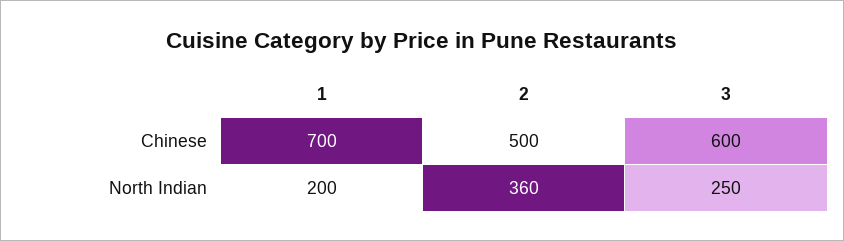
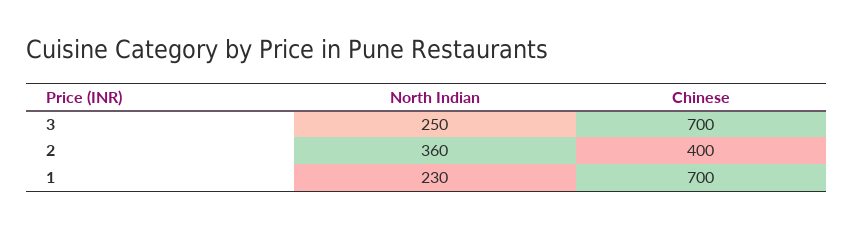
  {
    "1": {
      "Chinese": 700,
-     "North Indian": 200
+     "North Indian": 230
    },
    "2": {
-     "Chinese": 500,
+     "Chinese": 400,
      "North Indian": 360
    },
    "3": {
-     "Chinese": 600,
+     "Chinese": 700,
      "North Indian": 250
    }
  }

